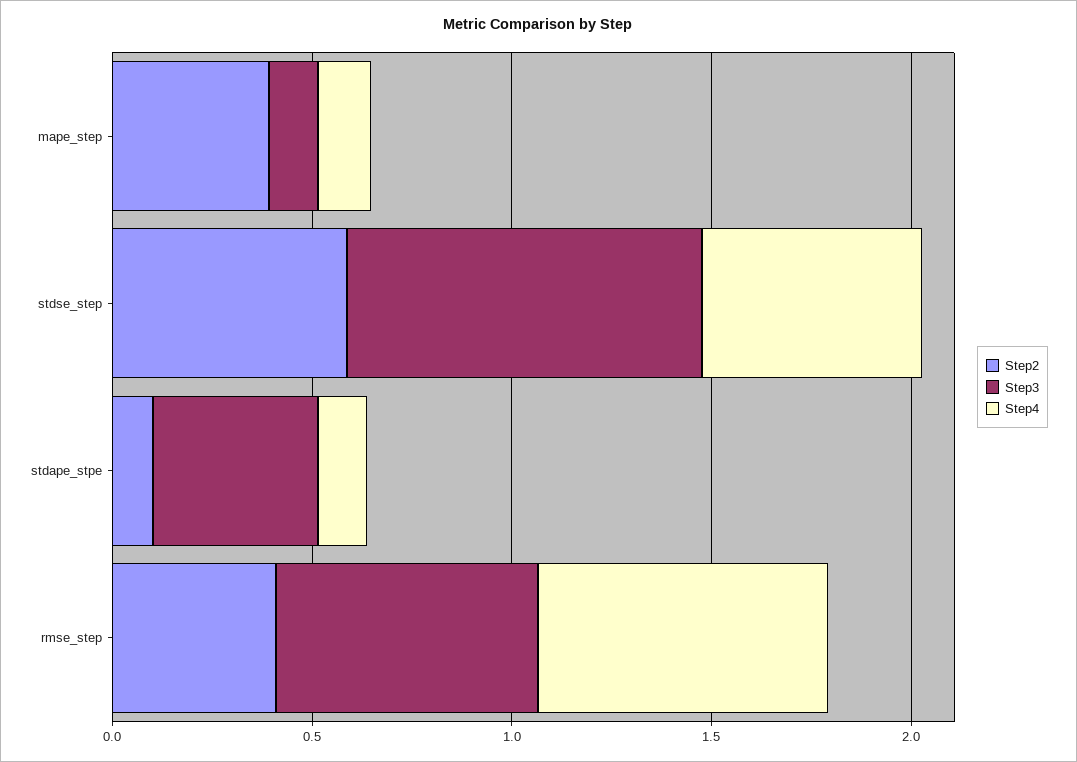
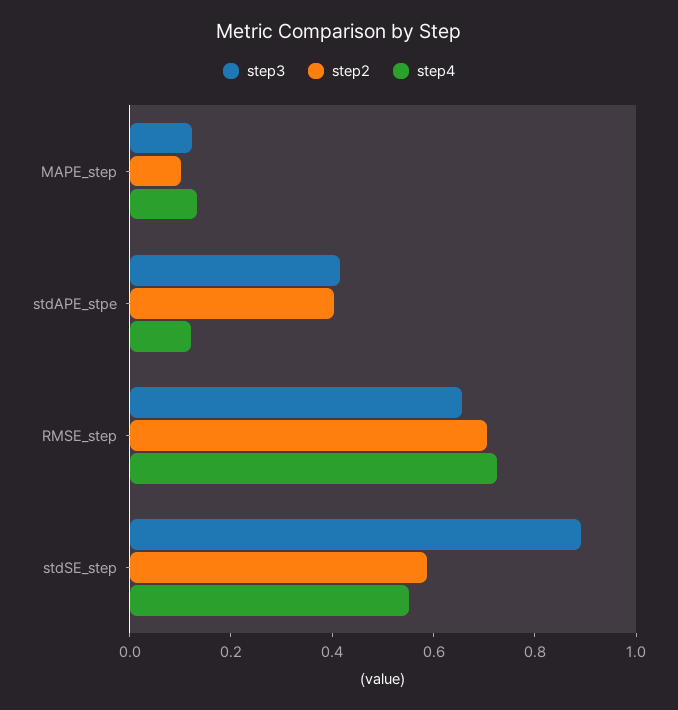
  {
    "Step2": {
-     "mape_step": 0.4,
+     "mape_step": 0.1,
      "stdse_step": 0.6,
-     "stdape_stpe": 0.1,
+     "stdape_stpe": 0.4,
-     "rmse_step": 0.4
+     "rmse_step": 0.7
    },
    "Step3": {
      "mape_step": 0.1,
      "stdse_step": 0.9,
      "stdape_stpe": 0.4,
      "rmse_step": 0.65
    },
    "Step4": {
      "mape_step": 0.15,
      "stdse_step": 0.55,
      "stdape_stpe": 0.1,
      "rmse_step": 0.75
    }
  }

